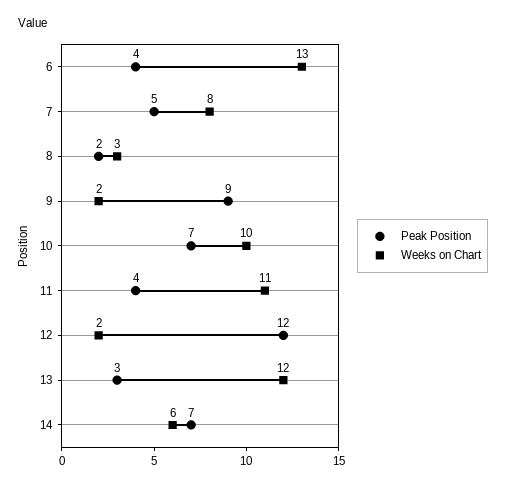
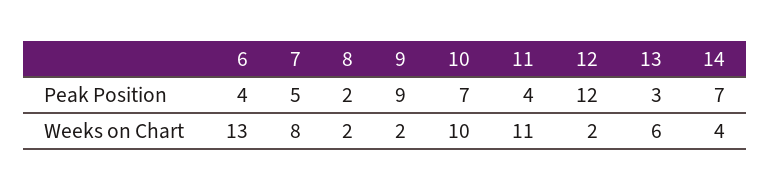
  {
    "Peak Position": {
      "6": 4,
      "7": 5,
      "8": 2,
      "9": 9,
      "10": 7,
      "11": 4,
      "12": 12,
      "13": 3,
      "14": 7
    },
    "Weeks on Chart": {
      "6": 13,
      "7": 8,
-     "8": 3,
+     "8": 2,
      "9": 2,
      "10": 10,
      "11": 11,
      "12": 2,
-     "13": 12,
+     "13": 6,
-     "14": 6
+     "14": 4
    }
  }

